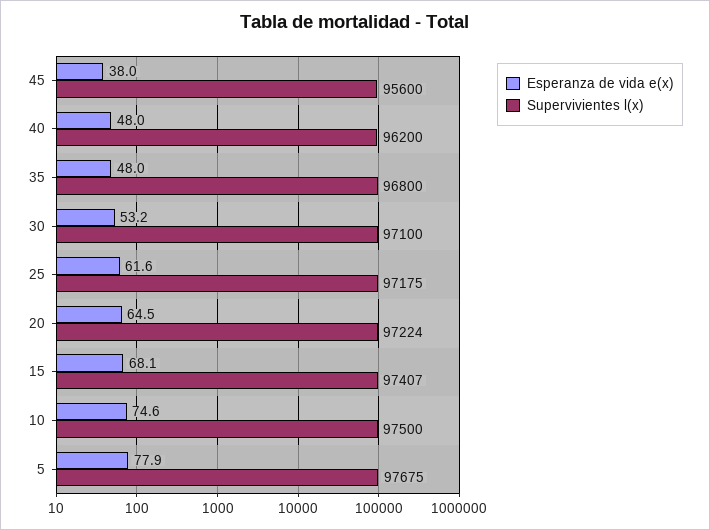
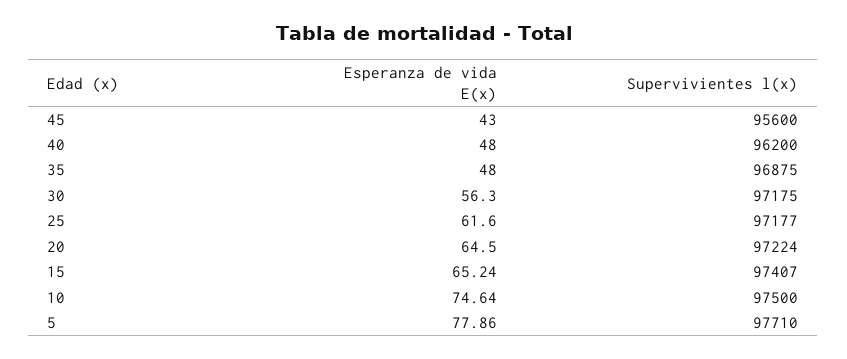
  {
    "Esperanza de vida e(x)": {
-     "45": 38,
+     "45": 43,
      "40": 48,
      "35": 48,
-     "30": 53.2,
+     "30": 56.3,
      "25": 61.6,
      "20": 64.5,
-     "15": 68.1,
+     "15": 65.24,
      "10": 74.64,
      "5": 77.86
    },
    "Supervivientes l(x)": {
      "45": 95600,
      "40": 96200,
-     "35": 96800,
+     "35": 96875,
-     "30": 97100,
+     "30": 97175,
-     "25": 97175,
+     "25": 97177,
      "20": 97224,
      "15": 97407,
      "10": 97500,
-     "5": 97675
+     "5": 97710
    }
  }

